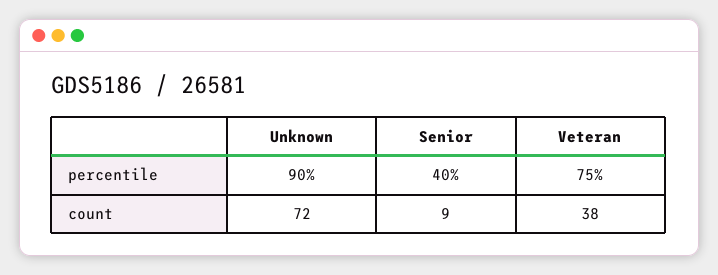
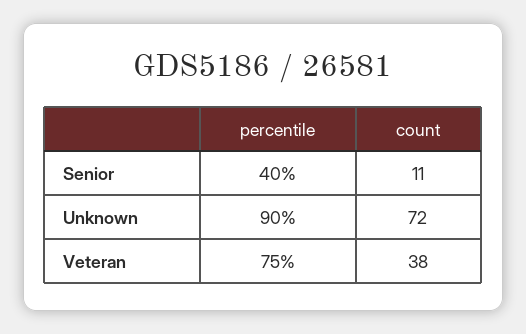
  {
    "Unknown": {
      "percentile": 90,
      "count": 72
    },
    "Senior": {
      "percentile": 40,
-     "count": 9
+     "count": 11
    },
    "Veteran": {
      "percentile": 75,
      "count": 38
    }
  }

